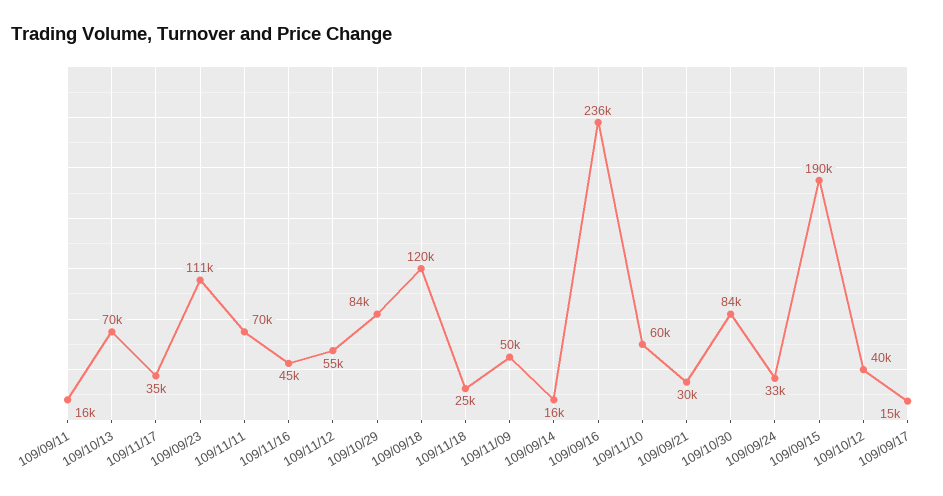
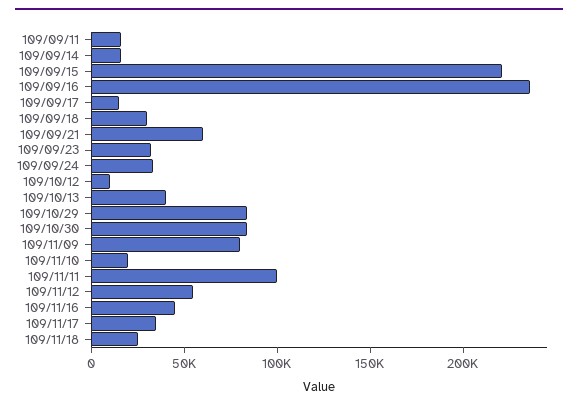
  {
    "109/09/11": 16000,
-   "109/10/13": 70000,
+   "109/10/13": 40000,
    "109/11/17": 35000,
-   "109/09/23": 111000,
+   "109/09/23": 30000,
-   "109/11/11": 70000,
+   "109/11/11": 100000,
    "109/11/16": 45000,
    "109/11/12": 55000,
    "109/10/29": 84000,
-   "109/09/18": 120000,
+   "109/09/18": 30000,
    "109/11/18": 25000,
-   "109/11/09": 50000,
+   "109/11/09": 80000,
    "109/09/14": 16000,
    "109/09/16": 236000,
-   "109/11/10": 60000,
+   "109/11/10": 20000,
-   "109/09/21": 30000,
+   "109/09/21": 60000,
    "109/10/30": 84000,
    "109/09/24": 33000,
-   "109/09/15": 190000,
+   "109/09/15": 220000,
-   "109/10/12": 40000,
+   "109/10/12": 10000,
    "109/09/17": 15000
  }

